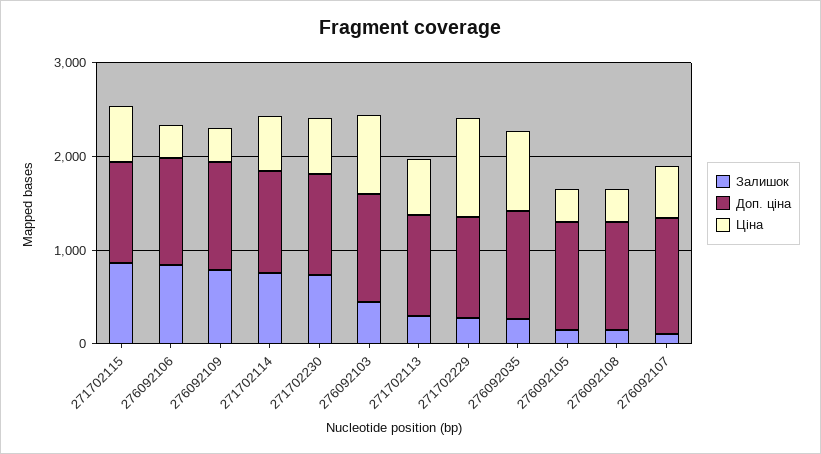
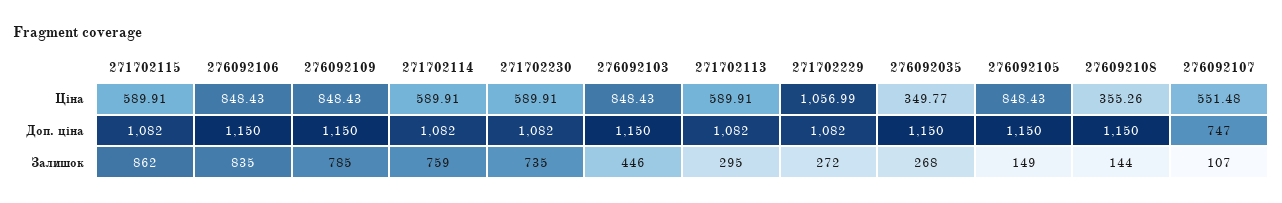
  {
    "Залишок": {
      "271702115": 862,
      "276092106": 835,
      "276092109": 785,
      "271702114": 759,
      "271702230": 735,
      "276092103": 446,
      "271702113": 295,
      "271702229": 272,
      "276092035": 268,
      "276092105": 149,
      "276092108": 144,
      "276092107": 107
    },
    "Доп. ціна": {
      "271702115": 1082,
      "276092106": 1150,
      "276092109": 1150,
      "271702114": 1082,
      "271702230": 1082,
      "276092103": 1150,
      "271702113": 1082,
      "271702229": 1082,
      "276092035": 1150,
      "276092105": 1150,
      "276092108": 1150,
-     "276092107": 1200
+     "276092107": 747
    },
    "Ціна": {
      "271702115": 589.91,
-     "276092106": 400,
+     "276092106": 848.43,
-     "276092109": 400,
+     "276092109": 848.43,
      "271702114": 589.91,
      "271702230": 589.91,
      "276092103": 848.43,
      "271702113": 589.91,
      "271702229": 1056.99,
-     "276092035": 800,
+     "276092035": 349.77,
-     "276092105": 400,
+     "276092105": 848.43,
      "276092108": 355.26,
      "276092107": 551.48
    }
  }

